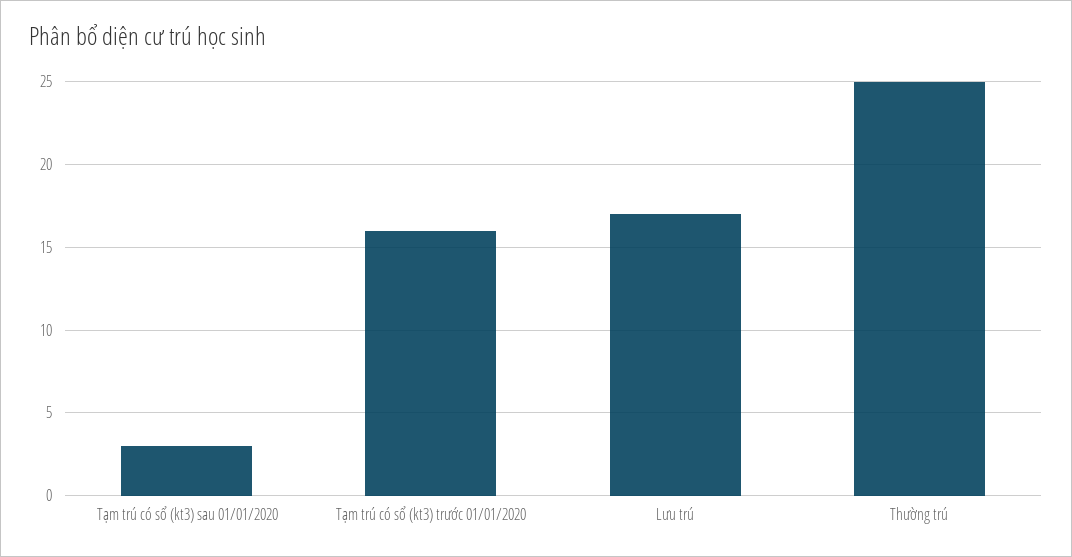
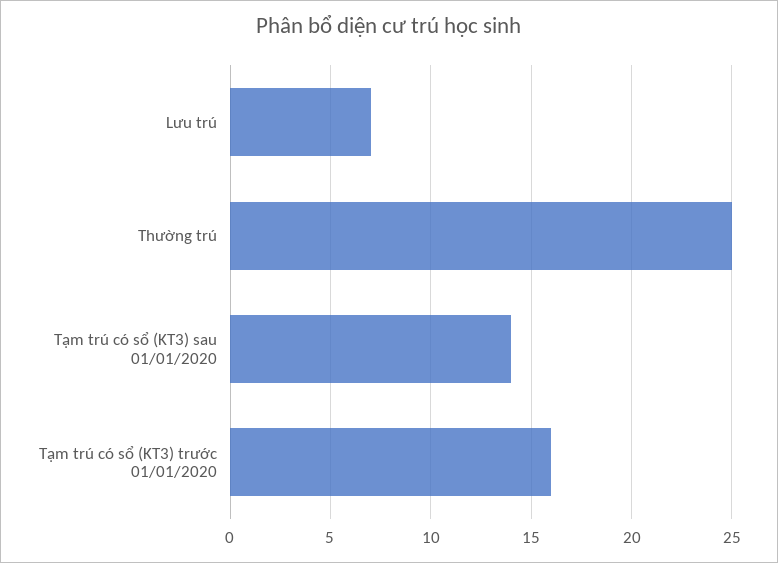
  {
-   "Tạm trú có sổ (kt3) sau 01/01/2020": 3,
+   "Tạm trú có sổ (kt3) sau 01/01/2020": 14,
    "Tạm trú có sổ (kt3) trước 01/01/2020": 16,
-   "Lưu trú": 17,
+   "Lưu trú": 7,
    "Thường trú": 25
  }

